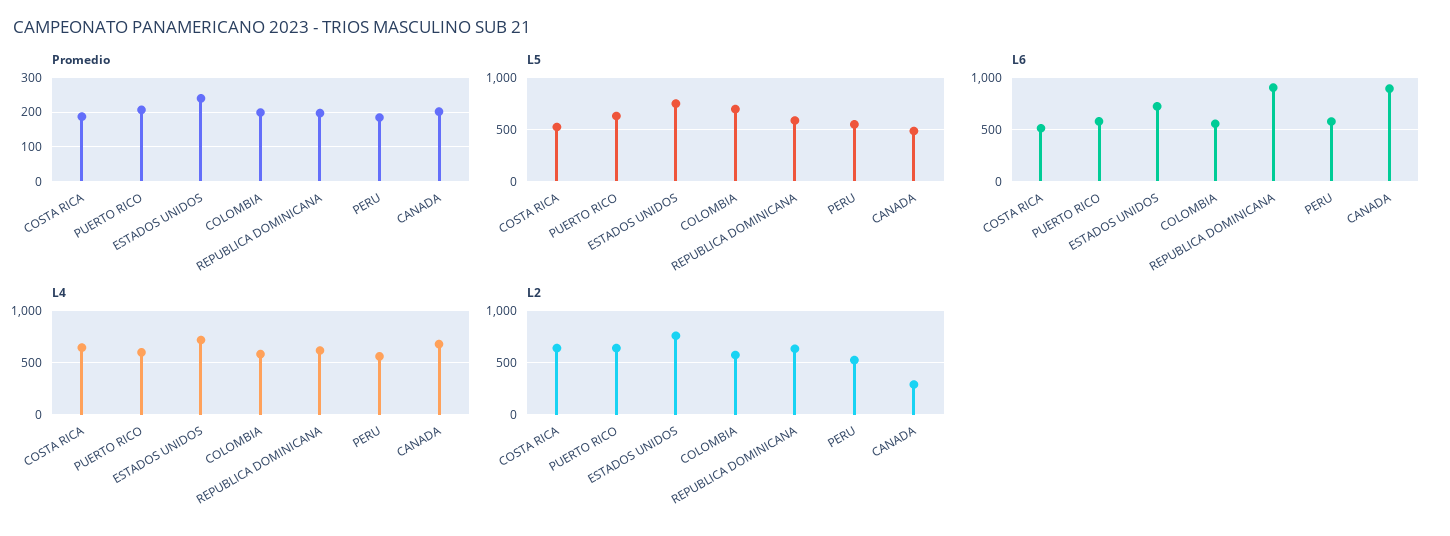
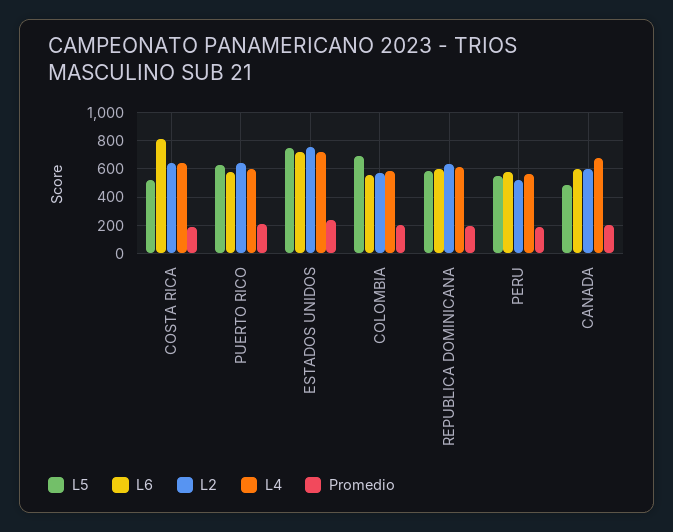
  {
    "Promedio": {
      "COSTA RICA": 180,
      "PUERTO RICO": 200,
      "ESTADOS UNIDOS": 240,
      "COLOMBIA": 200,
      "REPUBLICA DOMINICANA": 200,
      "PERU": 180,
      "CANADA": 200
    },
    "L5": {
      "COSTA RICA": 500,
      "PUERTO RICO": 650,
      "ESTADOS UNIDOS": 750,
      "COLOMBIA": 700,
      "REPUBLICA DOMINICANA": 600,
      "PERU": 550,
      "CANADA": 500
    },
    "L6": {
-     "COSTA RICA": 500,
+     "COSTA RICA": 800,
      "PUERTO RICO": 600,
      "ESTADOS UNIDOS": 700,
      "COLOMBIA": 550,
-     "REPUBLICA DOMINICANA": 900,
+     "REPUBLICA DOMINICANA": 600,
      "PERU": 600,
-     "CANADA": 900
+     "CANADA": 600
    },
    "L4": {
      "COSTA RICA": 650,
      "PUERTO RICO": 600,
      "ESTADOS UNIDOS": 700,
      "COLOMBIA": 600,
      "REPUBLICA DOMINICANA": 600,
      "PERU": 550,
      "CANADA": 700
    },
    "L2": {
      "COSTA RICA": 650,
      "PUERTO RICO": 650,
      "ESTADOS UNIDOS": 750,
      "COLOMBIA": 550,
      "REPUBLICA DOMINICANA": 650,
      "PERU": 500,
-     "CANADA": 300
+     "CANADA": 600
    }
  }

